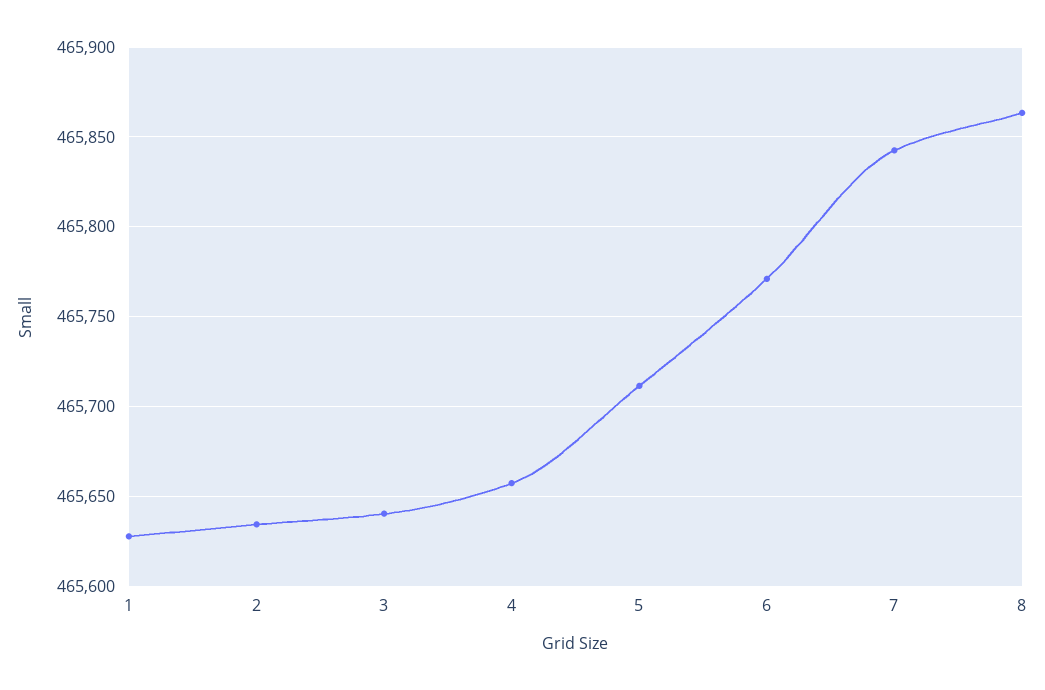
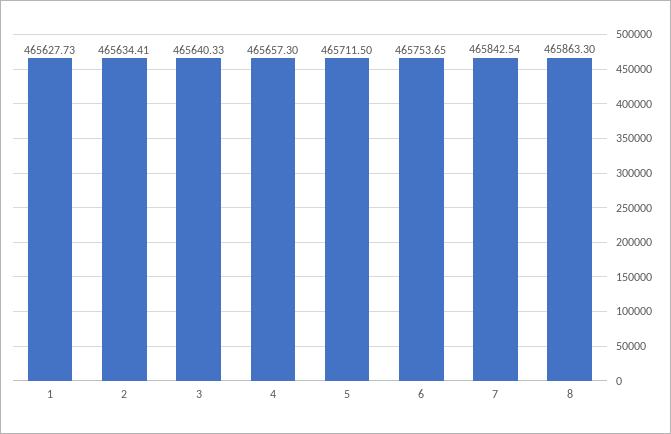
  {
    "1": 465627.73,
    "2": 465634.41,
    "3": 465640.33,
    "4": 465657.3,
    "5": 465711.5,
-   "6": 465770,
+   "6": 465753.65,
    "7": 465842.54,
    "8": 465863.3
  }

